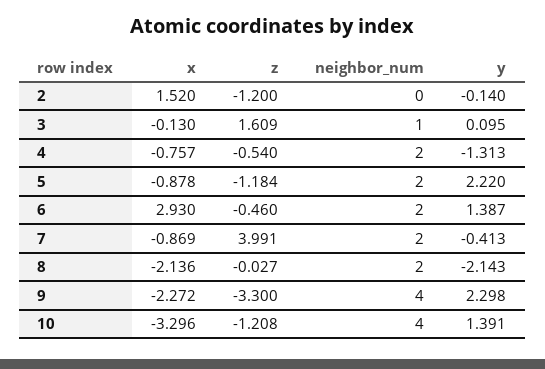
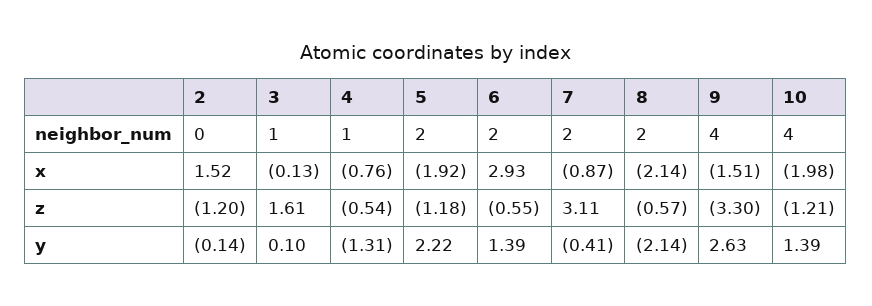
  {
    "x": {
      "2": 1.52,
      "3": -0.13,
      "4": -0.757,
-     "5": -0.878,
+     "5": -1.92,
      "6": 2.93,
      "7": -0.869,
      "8": -2.136,
-     "9": -2.272,
+     "9": -1.51,
-     "10": -3.296
+     "10": -1.98
    },
    "z": {
      "2": -1.2,
      "3": 1.609,
      "4": -0.54,
      "5": -1.184,
-     "6": -0.46,
+     "6": -0.55,
-     "7": 3.991,
+     "7": 3.11,
-     "8": -0.027,
+     "8": -0.57,
      "9": -3.3,
      "10": -1.208
    },
    "neighbor_num": {
      "2": 0,
      "3": 1,
-     "4": 2,
+     "4": 1,
      "5": 2,
      "6": 2,
      "7": 2,
      "8": 2,
      "9": 4,
      "10": 4
    },
    "y": {
      "2": -0.14,
      "3": 0.095,
      "4": -1.313,
      "5": 2.22,
      "6": 1.387,
      "7": -0.413,
      "8": -2.143,
-     "9": 2.298,
+     "9": 2.63,
      "10": 1.391
    }
  }

